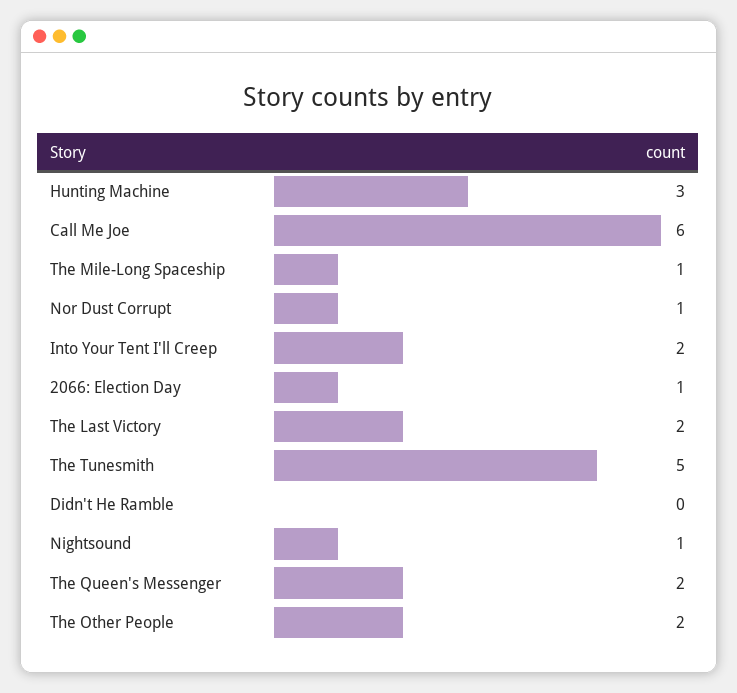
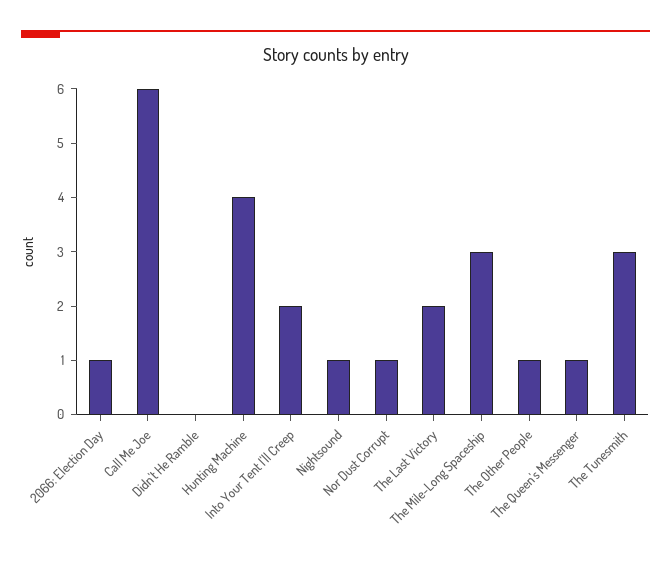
  {
-   "Hunting Machine": 3,
+   "Hunting Machine": 4,
    "Call Me Joe": 6,
-   "The Mile-Long Spaceship": 1,
+   "The Mile-Long Spaceship": 3,
    "Nor Dust Corrupt": 1,
    "Into Your Tent I'll Creep": 2,
    "2066: Election Day": 1,
    "The Last Victory": 2,
-   "The Tunesmith": 5,
+   "The Tunesmith": 3,
    "Didn't He Ramble": 0,
    "Nightsound": 1,
-   "The Queen's Messenger": 2,
+   "The Queen's Messenger": 1,
-   "The Other People": 2
+   "The Other People": 1
  }

